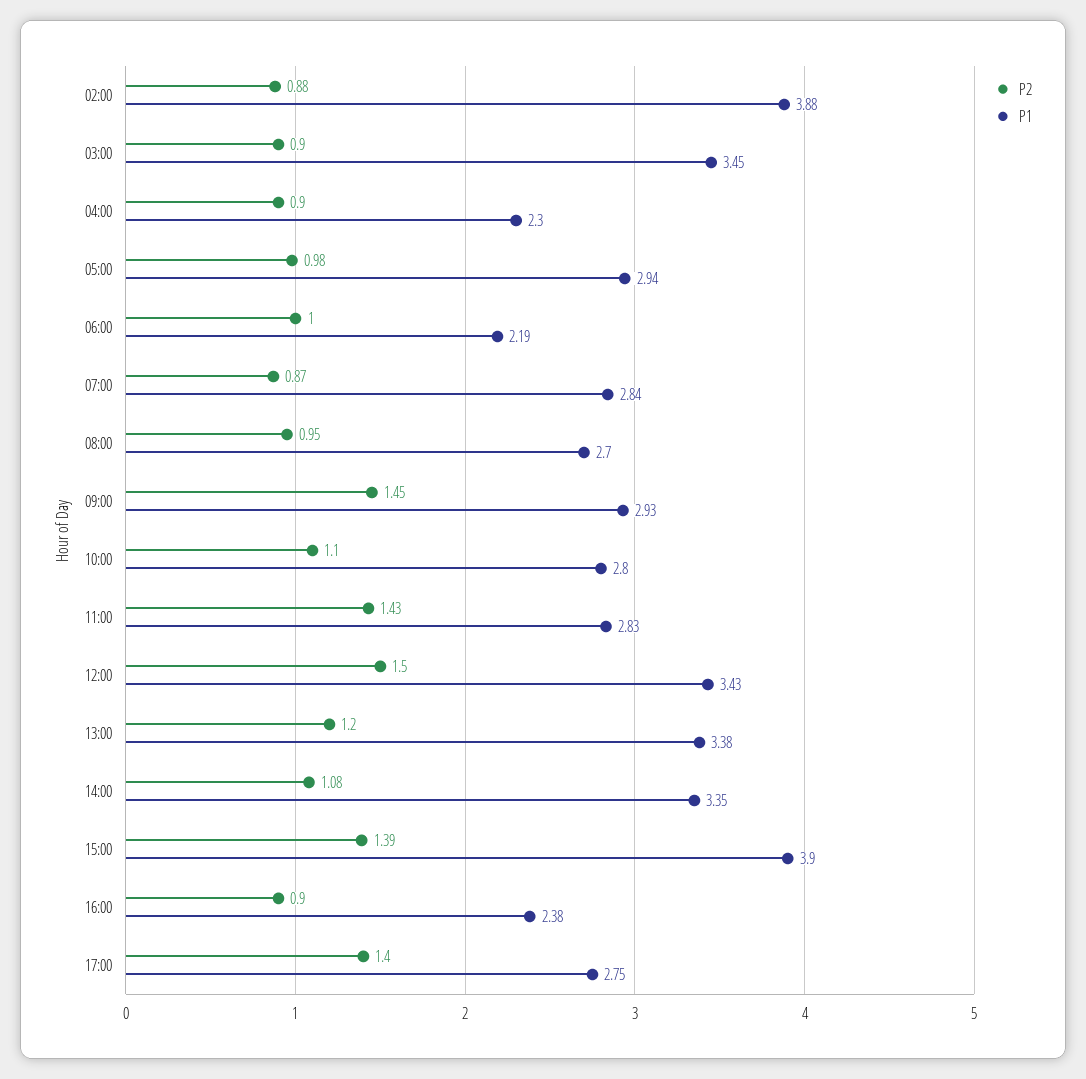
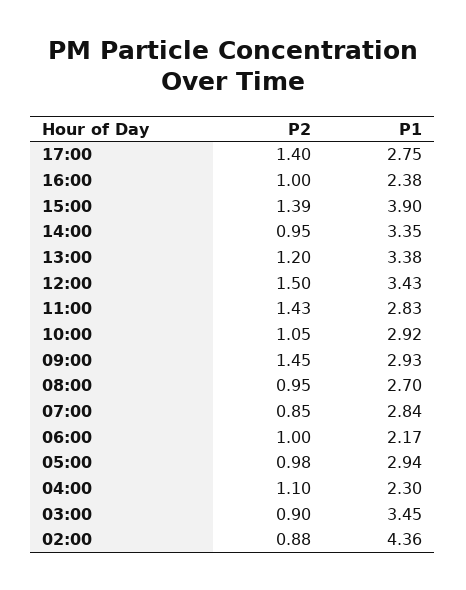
  {
    "P2": {
      "02:00": 0.88,
      "03:00": 0.9,
-     "04:00": 0.9,
+     "04:00": 1.1,
      "05:00": 0.98,
      "06:00": 1,
-     "07:00": 0.87,
+     "07:00": 0.85,
      "08:00": 0.95,
      "09:00": 1.45,
-     "10:00": 1.1,
+     "10:00": 1.05,
      "11:00": 1.43,
      "12:00": 1.5,
      "13:00": 1.2,
-     "14:00": 1.08,
+     "14:00": 0.95,
      "15:00": 1.39,
-     "16:00": 0.9,
+     "16:00": 1,
      "17:00": 1.4
    },
    "P1": {
-     "02:00": 3.88,
+     "02:00": 4.36,
      "03:00": 3.45,
      "04:00": 2.3,
      "05:00": 2.94,
-     "06:00": 2.19,
+     "06:00": 2.17,
      "07:00": 2.84,
      "08:00": 2.7,
      "09:00": 2.93,
-     "10:00": 2.8,
+     "10:00": 2.92,
      "11:00": 2.83,
      "12:00": 3.43,
      "13:00": 3.38,
      "14:00": 3.35,
      "15:00": 3.9,
      "16:00": 2.38,
      "17:00": 2.75
    }
  }

